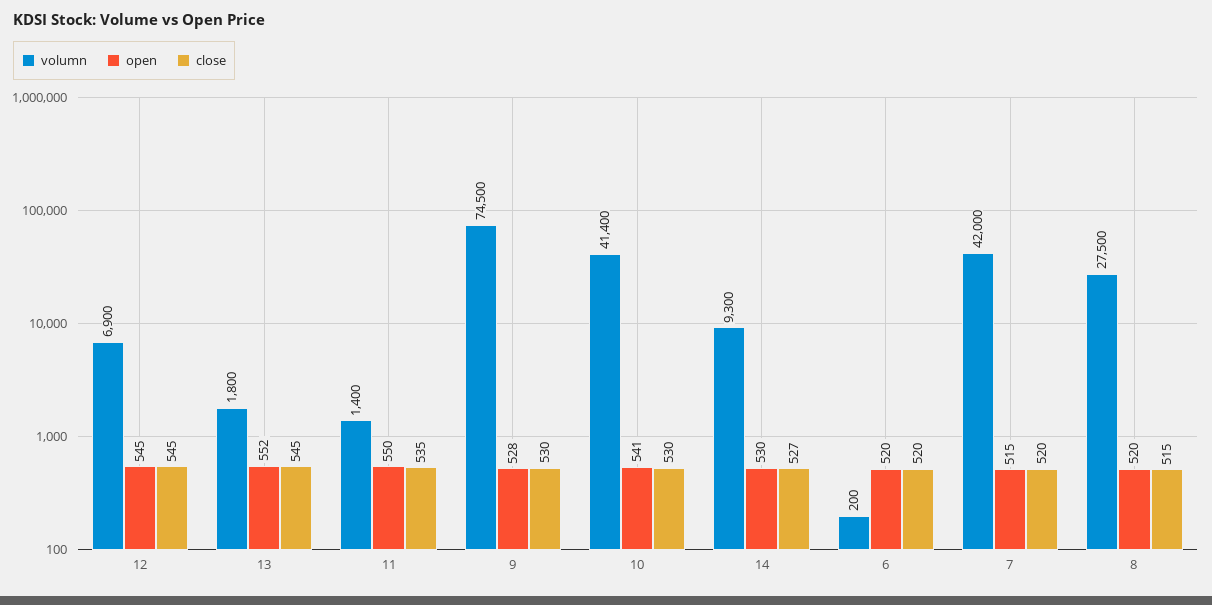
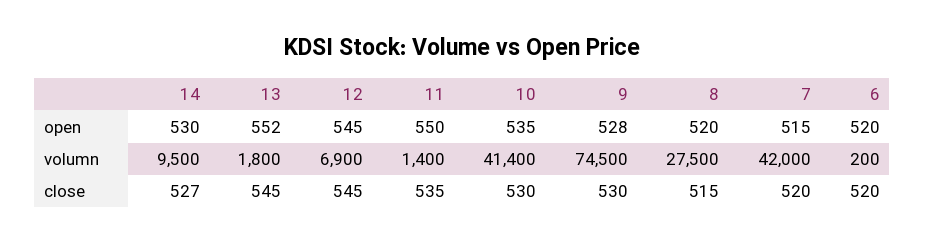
  {
    "volumn": {
      "12": 6900,
      "13": 1800,
      "11": 1400,
      "9": 74500,
      "10": 41400,
-     "14": 9300,
+     "14": 9500,
      "6": 200,
      "7": 42000,
      "8": 27500
    },
    "open": {
      "12": 545,
      "13": 552,
      "11": 550,
      "9": 528,
-     "10": 541,
+     "10": 535,
      "14": 530,
      "6": 520,
      "7": 515,
      "8": 520
    },
    "close": {
      "12": 545,
      "13": 545,
      "11": 535,
      "9": 530,
      "10": 530,
      "14": 527,
      "6": 520,
      "7": 520,
      "8": 515
    }
  }

